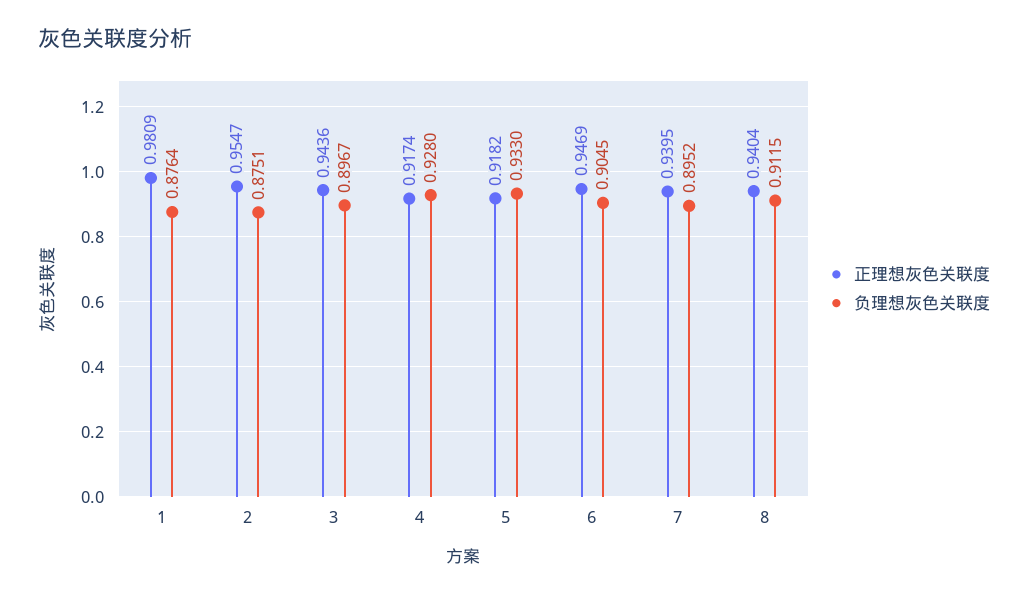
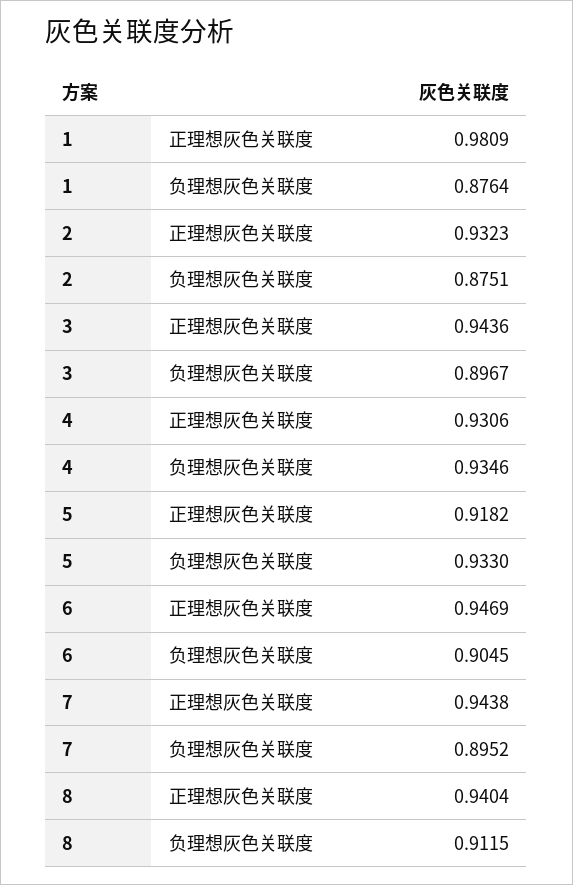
  {
    "正理想灰色关联度": {
      "1": 0.9809,
-     "2": 0.9547,
+     "2": 0.9323,
      "3": 0.9436,
-     "4": 0.9174,
+     "4": 0.9306,
      "5": 0.9182,
      "6": 0.9469,
-     "7": 0.9395,
+     "7": 0.9438,
      "8": 0.9404
    },
    "负理想灰色关联度": {
      "1": 0.8764,
      "2": 0.8751,
      "3": 0.8967,
-     "4": 0.928,
+     "4": 0.9346,
      "5": 0.933,
      "6": 0.9045,
      "7": 0.8952,
      "8": 0.9115
    }
  }

